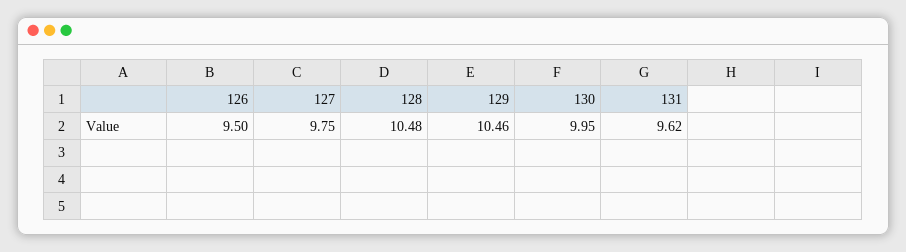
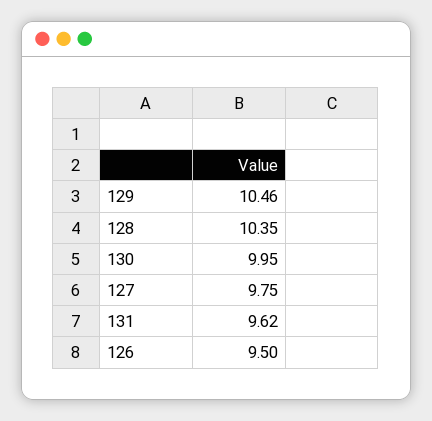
  {
    "126": 9.5,
    "127": 9.75,
-   "128": 10.48,
+   "128": 10.35,
    "129": 10.46,
    "130": 9.95,
    "131": 9.62
  }

